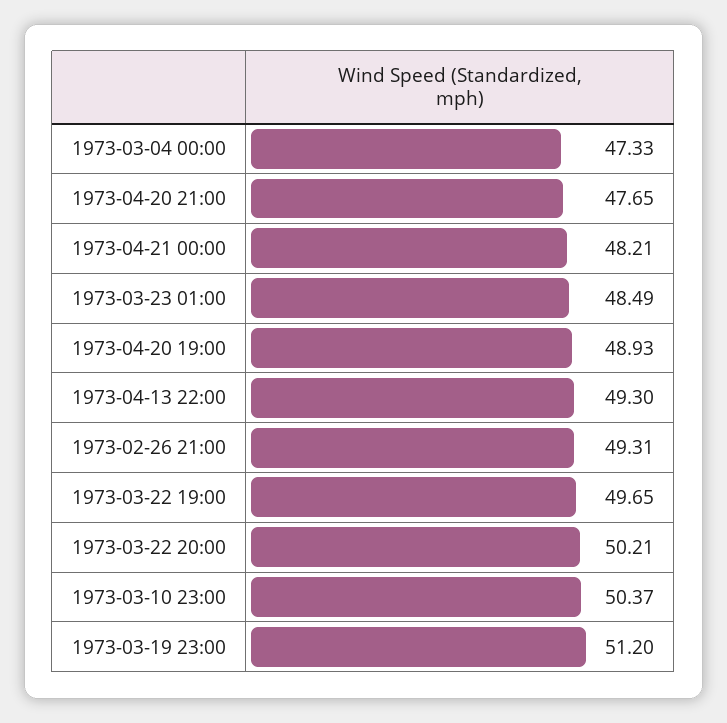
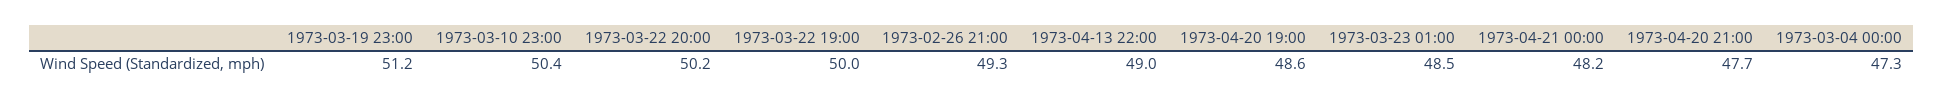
  {
    "1973-03-04 00:00": 47.33,
    "1973-04-20 21:00": 47.65,
    "1973-04-21 00:00": 48.21,
    "1973-03-23 01:00": 48.49,
-   "1973-04-20 19:00": 48.93,
+   "1973-04-20 19:00": 48.6,
-   "1973-04-13 22:00": 49.3,
+   "1973-04-13 22:00": 49,
    "1973-02-26 21:00": 49.31,
-   "1973-03-22 19:00": 49.65,
+   "1973-03-22 19:00": 50,
    "1973-03-22 20:00": 50.21,
    "1973-03-10 23:00": 50.37,
    "1973-03-19 23:00": 51.2
  }

